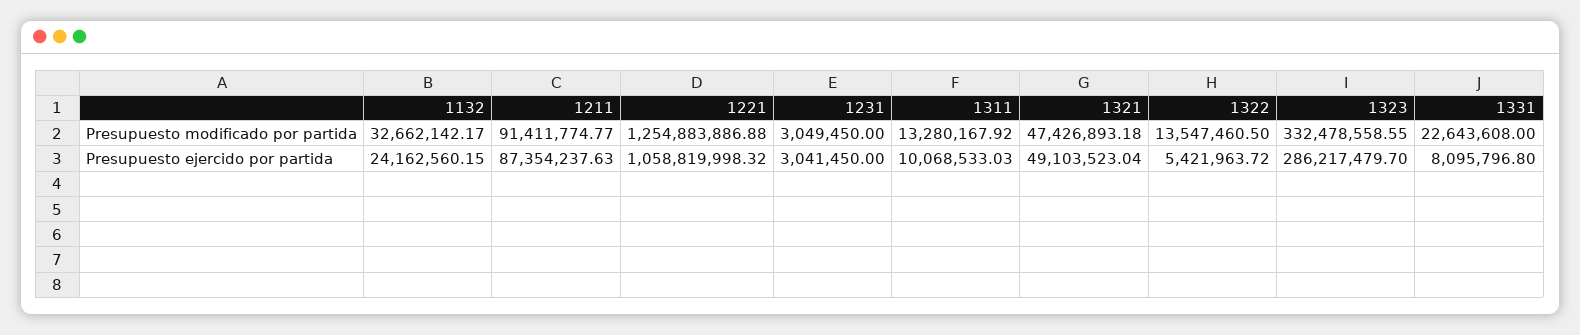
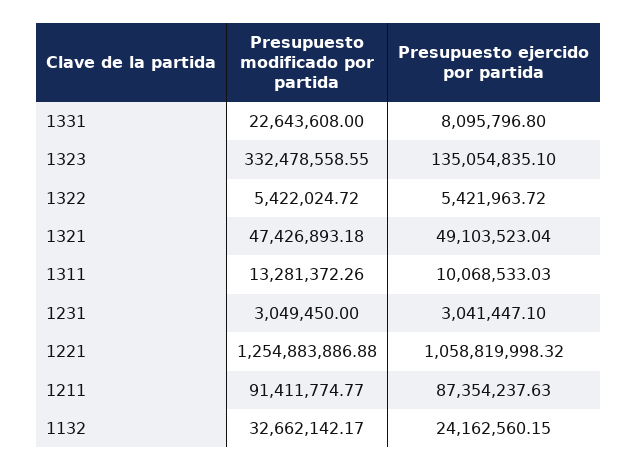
  {
    "1132": {
      "Presupuesto modificado por partida": 32662142.17,
      "Presupuesto ejercido por partida": 24162560.15
    },
    "1211": {
      "Presupuesto modificado por partida": 91411774.77,
      "Presupuesto ejercido por partida": 87354237.63
    },
    "1221": {
      "Presupuesto modificado por partida": 1254883886.88,
      "Presupuesto ejercido por partida": 1058819998.32
    },
    "1231": {
      "Presupuesto modificado por partida": 3049450,
-     "Presupuesto ejercido por partida": 3041450
+     "Presupuesto ejercido por partida": 3041447.1
    },
    "1311": {
-     "Presupuesto modificado por partida": 13280167.92,
+     "Presupuesto modificado por partida": 13281372.26,
      "Presupuesto ejercido por partida": 10068533.03
    },
    "1321": {
      "Presupuesto modificado por partida": 47426893.18,
      "Presupuesto ejercido por partida": 49103523.04
    },
    "1322": {
-     "Presupuesto modificado por partida": 13547460.5,
+     "Presupuesto modificado por partida": 5422024.72,
      "Presupuesto ejercido por partida": 5421963.72
    },
    "1323": {
      "Presupuesto modificado por partida": 332478558.55,
-     "Presupuesto ejercido por partida": 286217479.7
+     "Presupuesto ejercido por partida": 135054835.1
    },
    "1331": {
      "Presupuesto modificado por partida": 22643608,
      "Presupuesto ejercido por partida": 8095796.8
    }
  }

